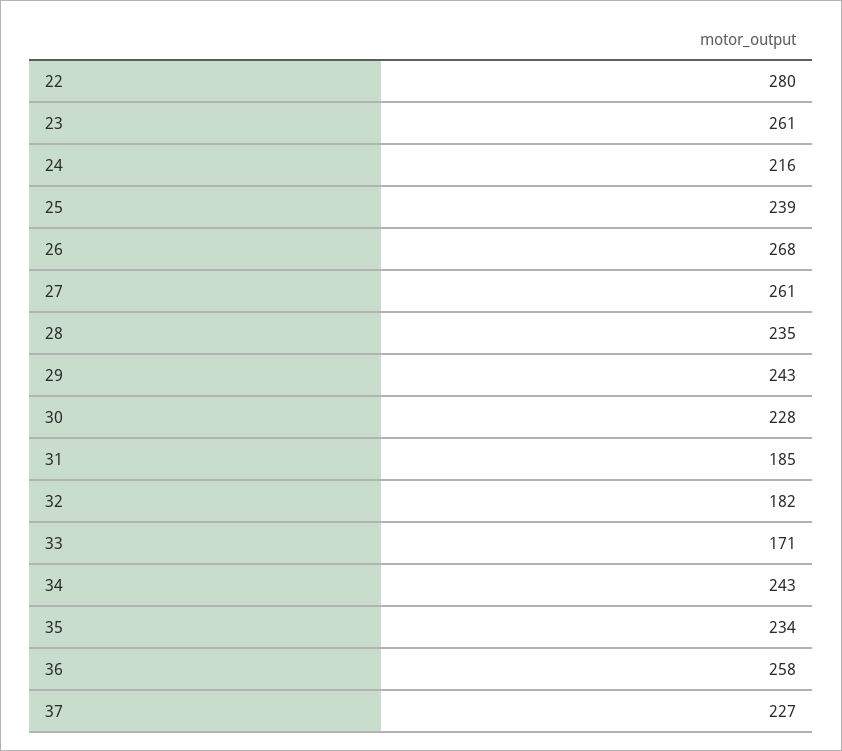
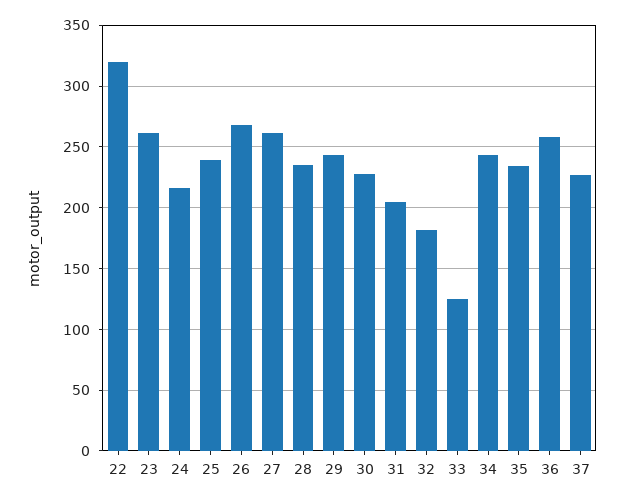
  {
-   "22": 280,
+   "22": 320,
    "23": 261,
    "24": 216,
    "25": 239,
    "26": 268,
    "27": 261,
    "28": 235,
    "29": 243,
    "30": 228,
-   "31": 185,
+   "31": 205,
    "32": 182,
-   "33": 171,
+   "33": 125,
    "34": 243,
    "35": 234,
    "36": 258,
    "37": 227
  }

